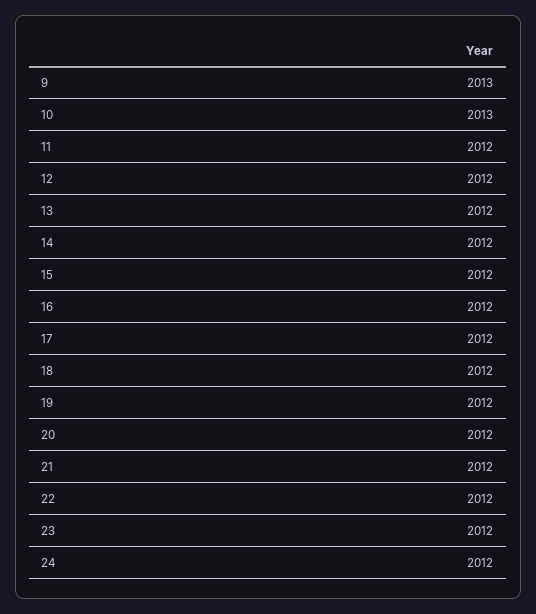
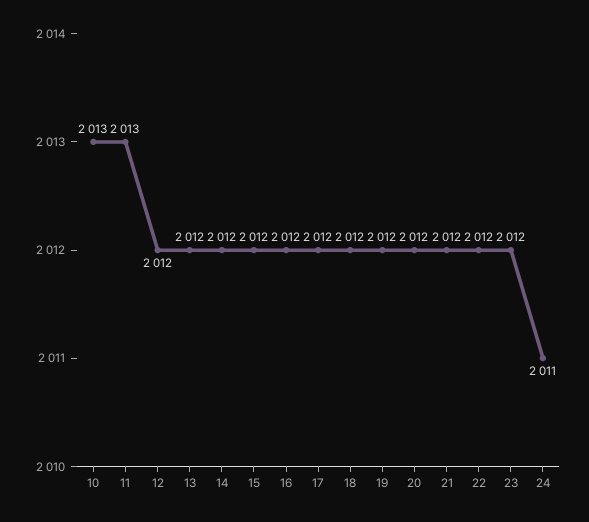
  {
-   "9": 2013,
    "10": 2013,
-   "11": 2012,
+   "11": 2013,
    "12": 2012,
    "13": 2012,
    "14": 2012,
    "15": 2012,
    "16": 2012,
    "17": 2012,
    "18": 2012,
    "19": 2012,
    "20": 2012,
    "21": 2012,
    "22": 2012,
    "23": 2012,
-   "24": 2012
+   "24": 2011
  }

